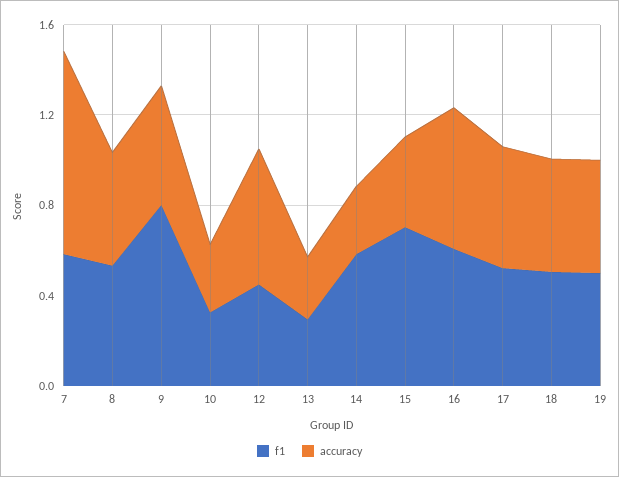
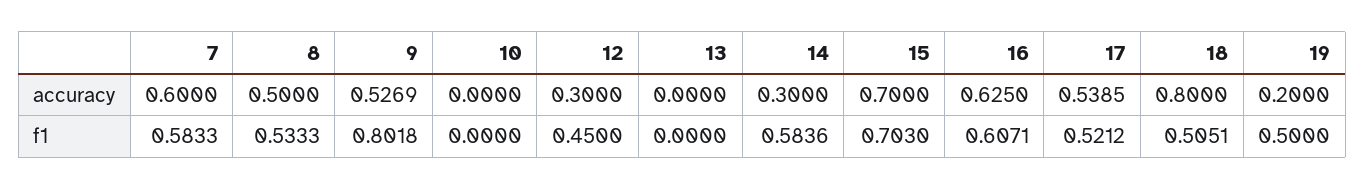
  {
    "f1": {
      "7": 0.5833,
      "8": 0.5333,
      "9": 0.8018,
-     "10": 0.3,
+     "10": 0,
      "12": 0.45,
-     "13": 0.3,
+     "13": 0,
      "14": 0.5836,
      "15": 0.703,
      "16": 0.6071,
      "17": 0.5212,
      "18": 0.5051,
      "19": 0.5
    },
    "accuracy": {
-     "7": 0.9,
+     "7": 0.6,
      "8": 0.5,
      "9": 0.5269,
-     "10": 0.3,
+     "10": 0,
-     "12": 0.6,
+     "12": 0.3,
-     "13": 0.3,
+     "13": 0,
      "14": 0.3,
-     "15": 0.4,
+     "15": 0.7,
      "16": 0.625,
      "17": 0.5385,
-     "18": 0.5,
+     "18": 0.8,
-     "19": 0.5
+     "19": 0.2
    }
  }

